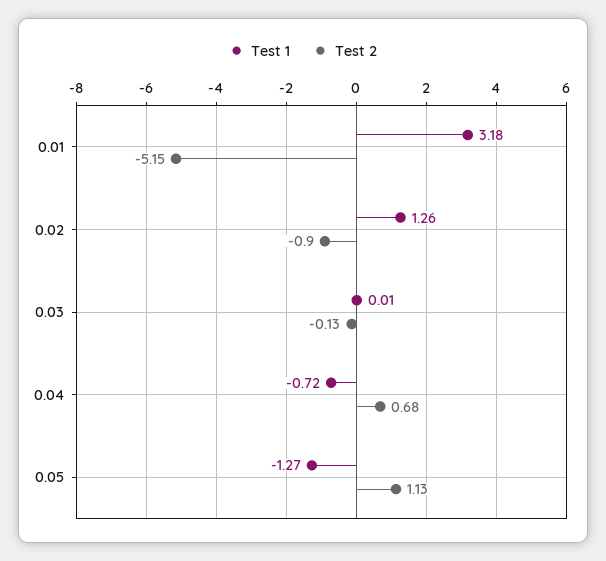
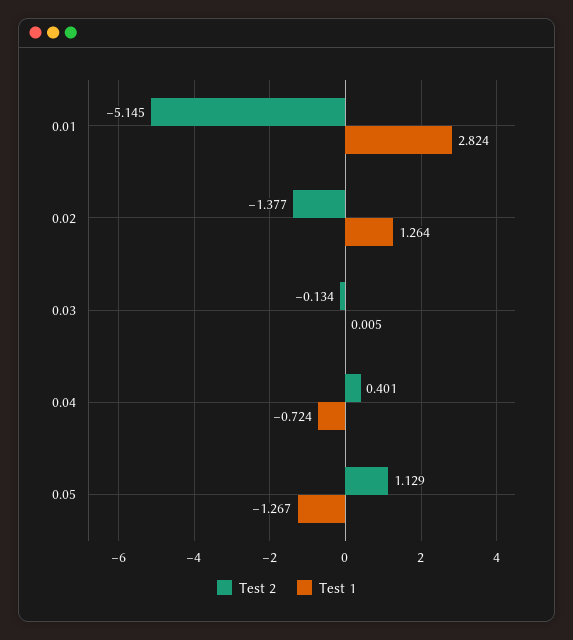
  {
    "Test 1": {
-     "0.01": 3.18,
+     "0.01": 2.824,
      "0.02": 1.264,
      "0.03": 0.005,
      "0.04": -0.724,
      "0.05": -1.267
    },
    "Test 2": {
      "0.01": -5.145,
-     "0.02": -0.9,
+     "0.02": -1.377,
      "0.03": -0.134,
-     "0.04": 0.68,
+     "0.04": 0.401,
      "0.05": 1.129
    }
  }

